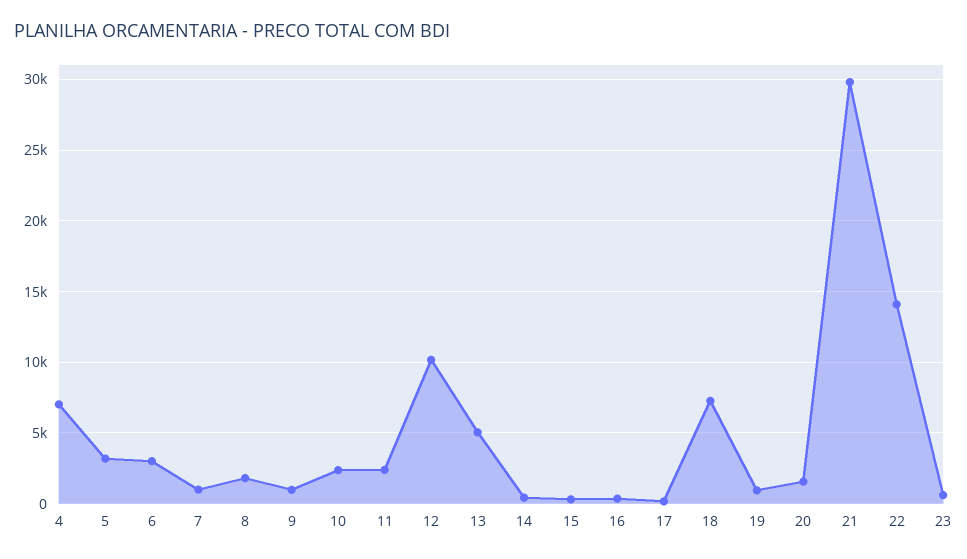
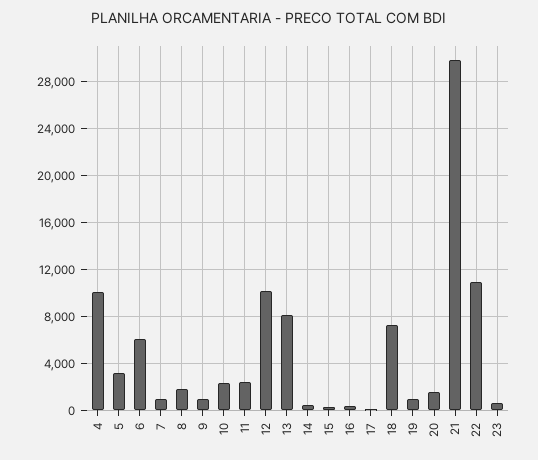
  {
-   "4": 7000,
+   "4": 10000,
    "5": 3000,
-   "6": 3000,
+   "6": 6000,
    "7": 1000,
    "8": 2000,
    "9": 1000,
    "10": 2500,
    "11": 2500,
    "12": 10000,
-   "13": 5000,
+   "13": 8000,
    "14": 500,
    "15": 500,
    "16": 500,
    "17": 0,
    "18": 7500,
    "19": 1000,
    "20": 1500,
    "21": 30000,
-   "22": 14000,
+   "22": 11000,
    "23": 500
  }

